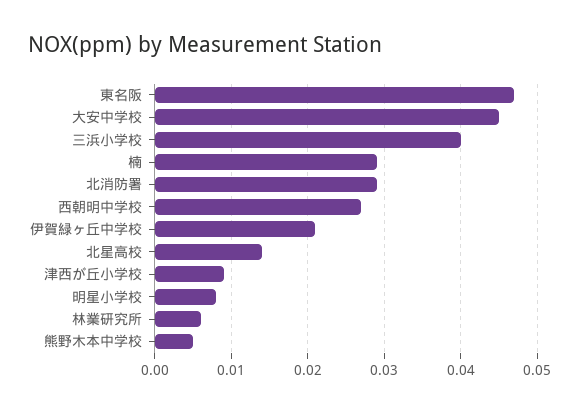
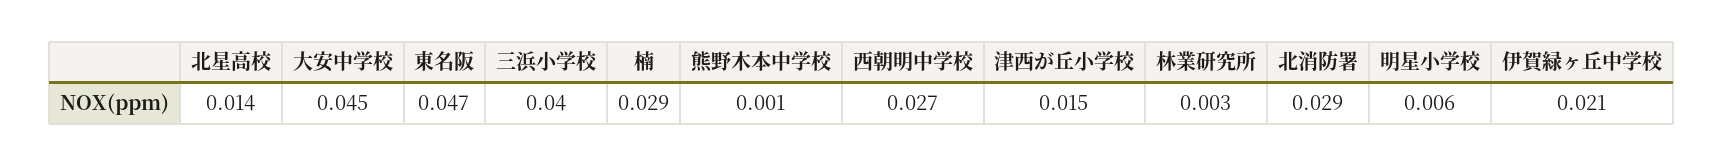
  {
    "東名阪": 0.047,
    "大安中学校": 0.045,
    "三浜小学校": 0.04,
    "楠": 0.029,
    "北消防署": 0.029,
    "西朝明中学校": 0.027,
    "伊賀緑ヶ丘中学校": 0.021,
    "北星高校": 0.014,
-   "津西が丘小学校": 0.009,
+   "津西が丘小学校": 0.015,
-   "明星小学校": 0.008,
+   "明星小学校": 0.006,
-   "林業研究所": 0.006,
+   "林業研究所": 0.003,
-   "熊野木本中学校": 0.005
+   "熊野木本中学校": 0.001
  }

